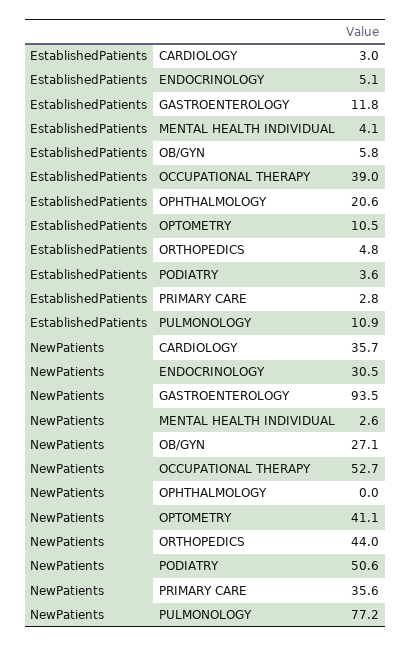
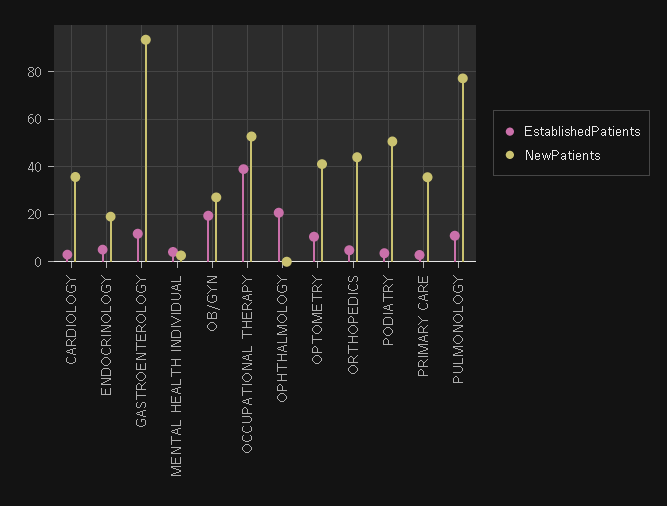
  {
    "EstablishedPatients": {
      "CARDIOLOGY": 3,
      "ENDOCRINOLOGY": 5.1,
      "GASTROENTEROLOGY": 11.8,
      "MENTAL HEALTH INDIVIDUAL": 4.1,
-     "OB/GYN": 5.8,
+     "OB/GYN": 20,
      "OCCUPATIONAL THERAPY": 39,
      "OPHTHALMOLOGY": 20.6,
      "OPTOMETRY": 10.5,
      "ORTHOPEDICS": 4.8,
      "PODIATRY": 3.6,
      "PRIMARY CARE": 2.8,
      "PULMONOLOGY": 10.9
    },
    "NewPatients": {
      "CARDIOLOGY": 35.7,
-     "ENDOCRINOLOGY": 30.5,
+     "ENDOCRINOLOGY": 20,
      "GASTROENTEROLOGY": 93.5,
      "MENTAL HEALTH INDIVIDUAL": 2.6,
      "OB/GYN": 27.1,
      "OCCUPATIONAL THERAPY": 52.7,
      "OPHTHALMOLOGY": 0,
      "OPTOMETRY": 41.1,
      "ORTHOPEDICS": 44,
      "PODIATRY": 50.6,
      "PRIMARY CARE": 35.6,
      "PULMONOLOGY": 77.2
    }
  }

